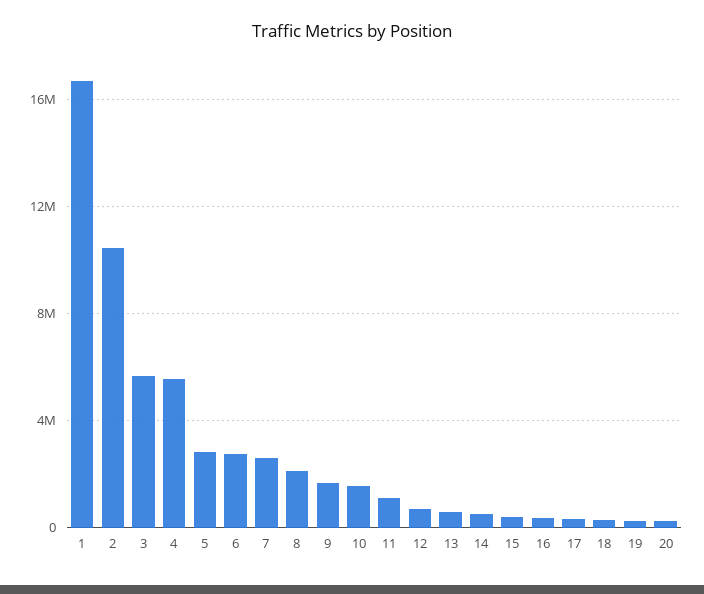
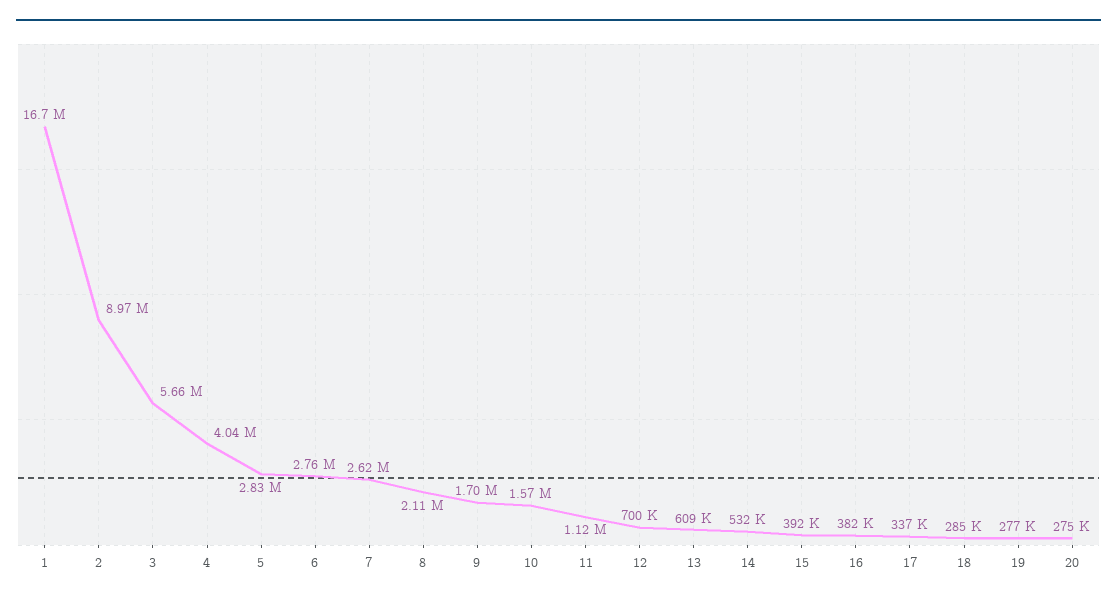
  {
    "1": 16700000,
-   "2": 10500000,
+   "2": 8970000,
    "3": 5660000,
-   "4": 5500000,
+   "4": 4040000,
    "5": 2830000,
    "6": 2760000,
    "7": 2620000,
    "8": 2110000,
    "9": 1700000,
    "10": 1570000,
    "11": 1120000,
    "12": 700000,
    "13": 609000,
    "14": 532000,
    "15": 392000,
    "16": 382000,
    "17": 337000,
    "18": 285000,
    "19": 277000,
    "20": 275000
  }

